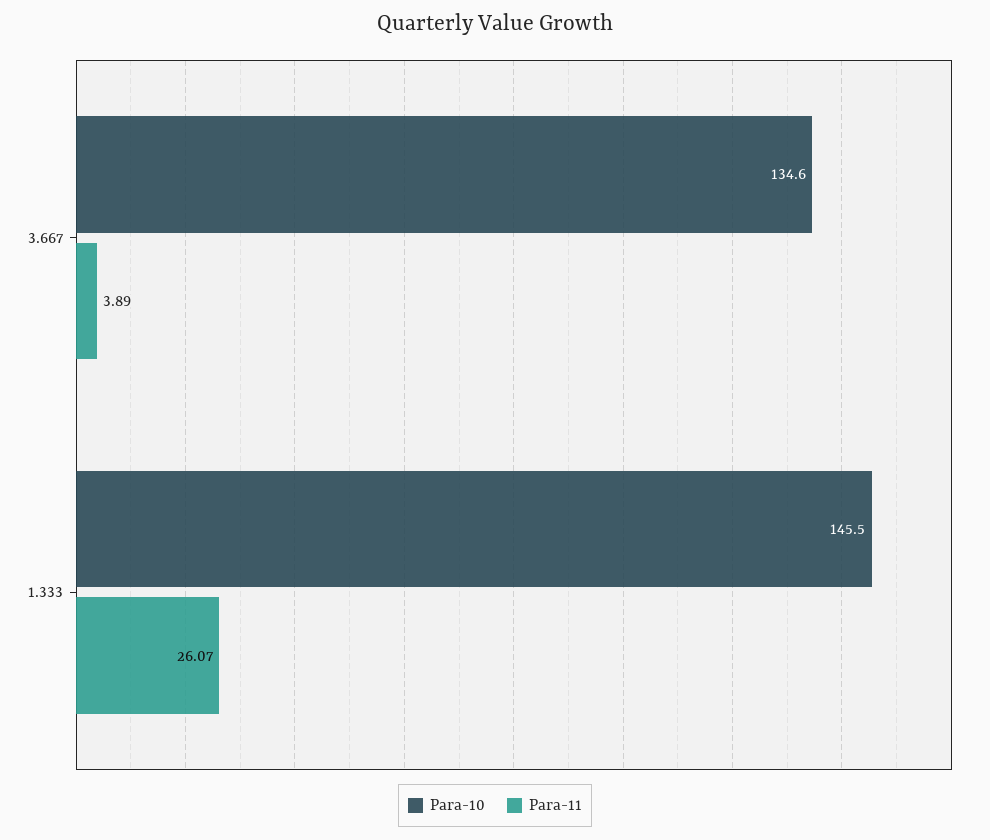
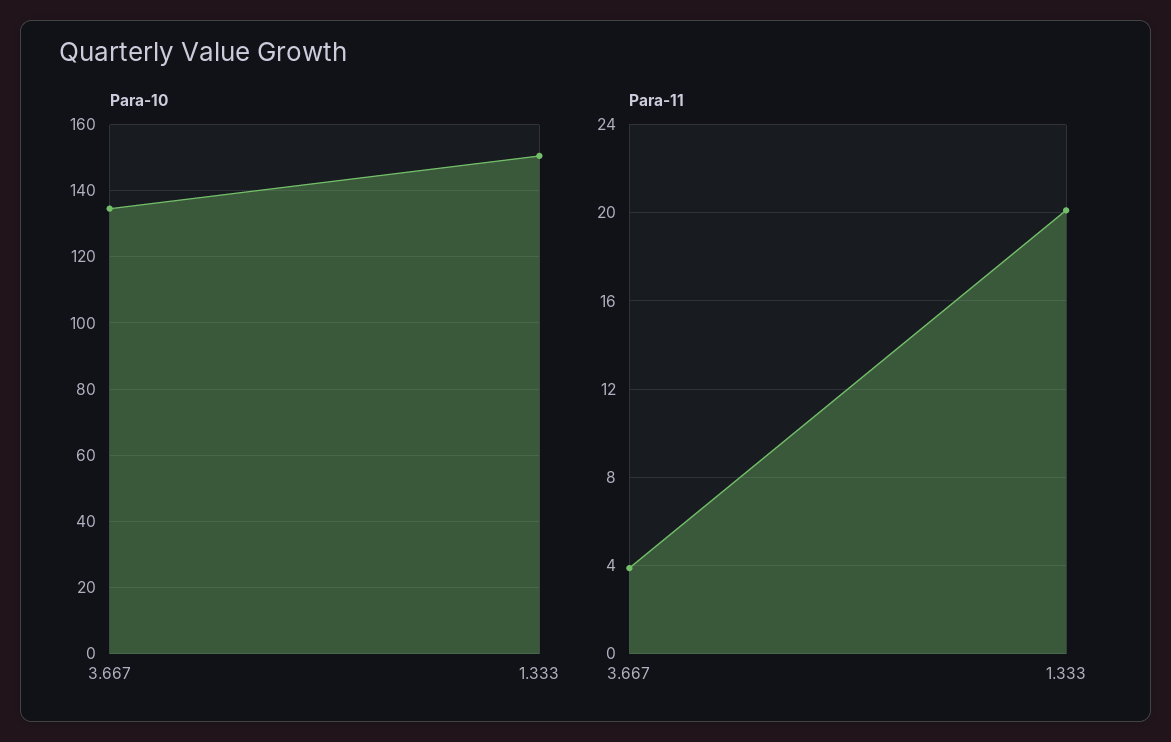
  {
    "Para-10": {
      "3.667": 134.6,
-     "1.333": 145.5
+     "1.333": 150
    },
    "Para-11": {
      "3.667": 3.89,
-     "1.333": 26.07
+     "1.333": 20
    }
  }

